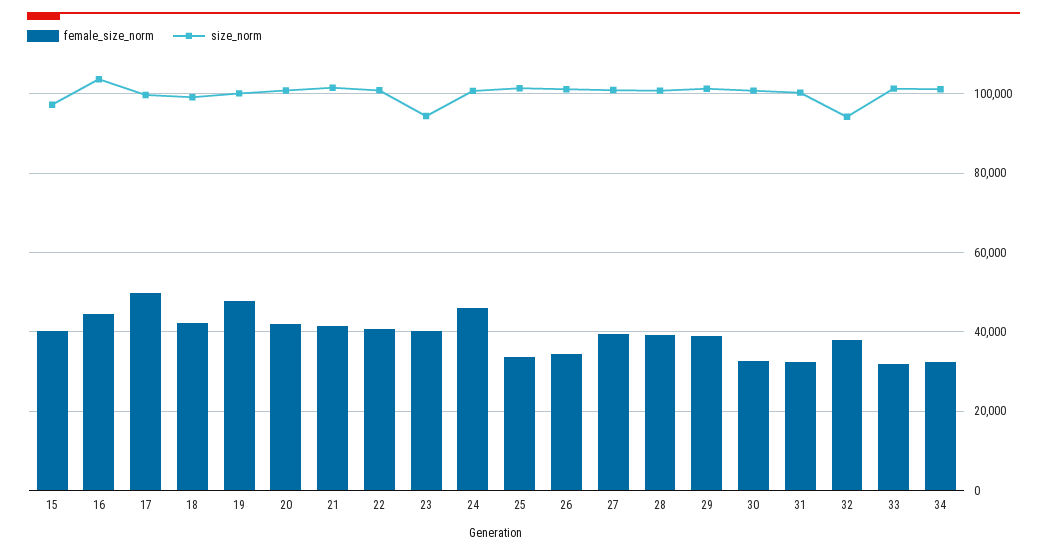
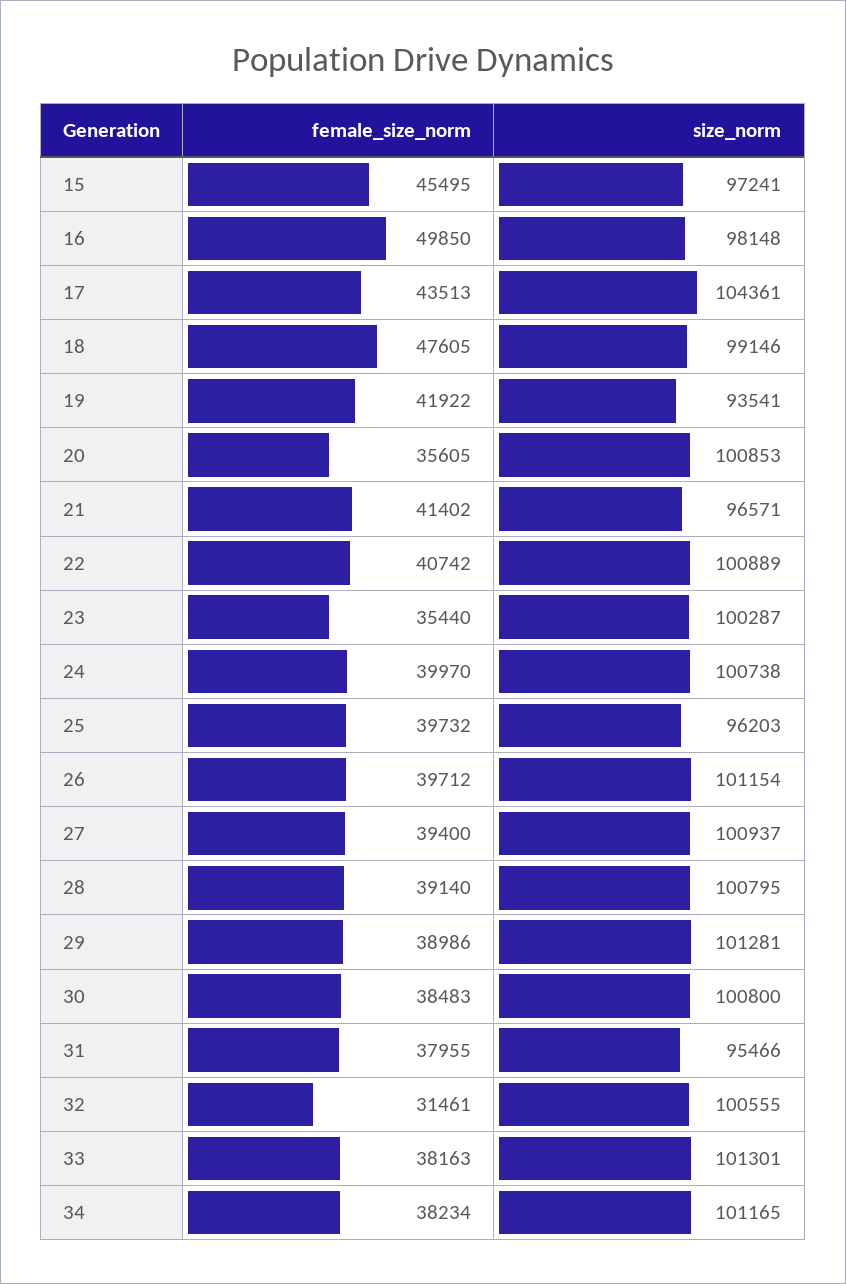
  {
    "female_size_norm": {
-     "15": 40000,
+     "15": 45495,
-     "16": 44000,
+     "16": 49850,
-     "17": 50000,
+     "17": 43513,
-     "18": 42000,
+     "18": 47605,
-     "19": 48000,
+     "19": 41922,
-     "20": 42000,
+     "20": 35605,
      "21": 41402,
      "22": 40742,
-     "23": 40000,
+     "23": 35440,
-     "24": 46000,
+     "24": 39970,
-     "25": 34000,
+     "25": 39732,
-     "26": 34000,
+     "26": 39712,
      "27": 39400,
      "28": 39140,
      "29": 38986,
-     "30": 32000,
+     "30": 38483,
-     "31": 32000,
+     "31": 37955,
-     "32": 38000,
+     "32": 31461,
-     "33": 32000,
+     "33": 38163,
-     "34": 32000
+     "34": 38234
    },
    "size_norm": {
      "15": 97241,
-     "16": 104000,
+     "16": 98148,
-     "17": 100000,
+     "17": 104361,
      "18": 99146,
-     "19": 100000,
+     "19": 93541,
      "20": 100853,
-     "21": 102000,
+     "21": 96571,
      "22": 100889,
-     "23": 94000,
+     "23": 100287,
      "24": 100738,
-     "25": 102000,
+     "25": 96203,
      "26": 101154,
      "27": 100937,
      "28": 100795,
      "29": 101281,
      "30": 100800,
-     "31": 100000,
+     "31": 95466,
-     "32": 94000,
+     "32": 100555,
      "33": 101301,
      "34": 101165
    }
  }

